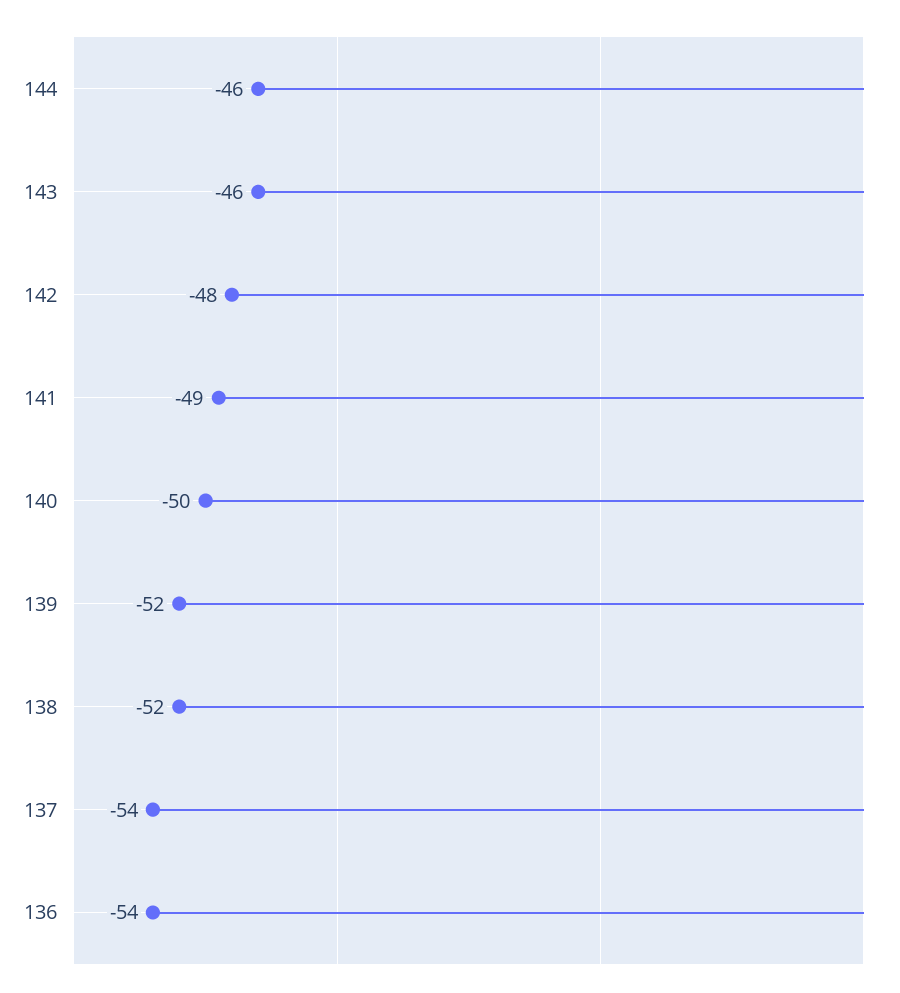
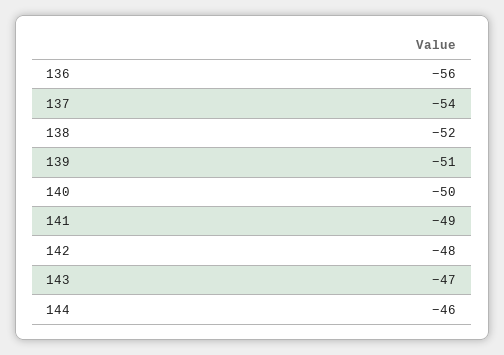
  {
    "144": -46,
-   "143": -46,
+   "143": -47,
    "142": -48,
    "141": -49,
    "140": -50,
-   "139": -52,
+   "139": -51,
    "138": -52,
    "137": -54,
-   "136": -54
+   "136": -56
  }

